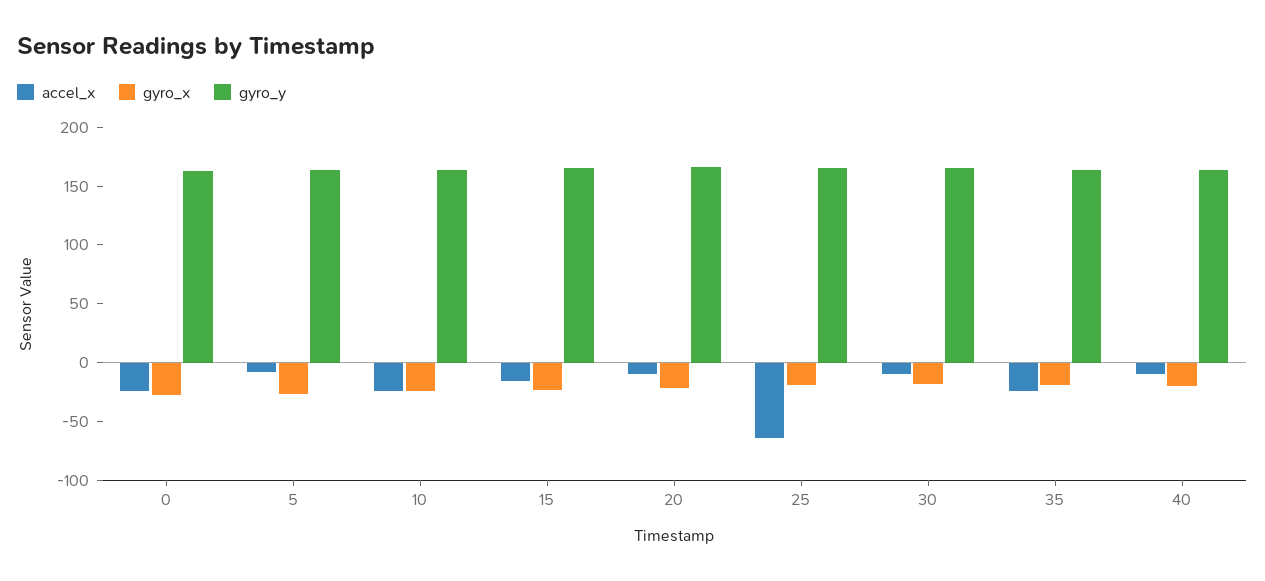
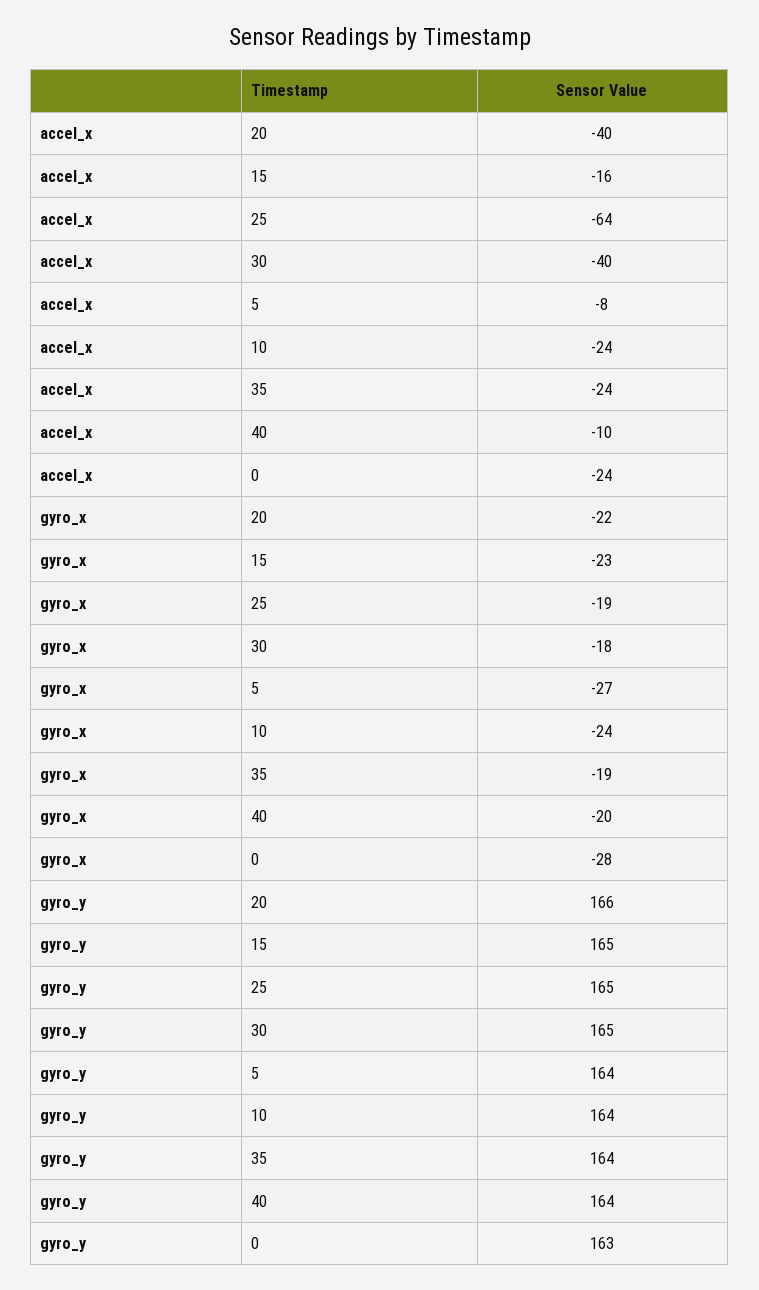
  {
    "accel_x": {
      "0": -24,
      "5": -8,
      "10": -24,
      "15": -16,
-     "20": -10,
+     "20": -40,
      "25": -64,
-     "30": -10,
+     "30": -40,
      "35": -24,
      "40": -10
    },
    "gyro_x": {
      "0": -28,
      "5": -27,
      "10": -24,
      "15": -23,
      "20": -22,
      "25": -19,
      "30": -18,
      "35": -19,
      "40": -20
    },
    "gyro_y": {
      "0": 163,
      "5": 164,
      "10": 164,
      "15": 165,
      "20": 166,
      "25": 165,
      "30": 165,
      "35": 164,
      "40": 164
    }
  }

